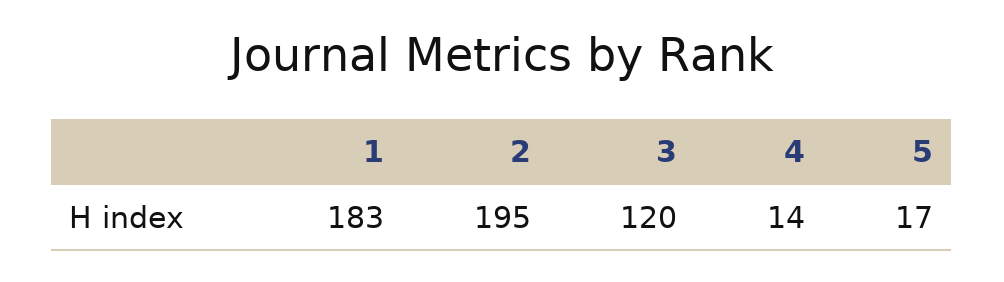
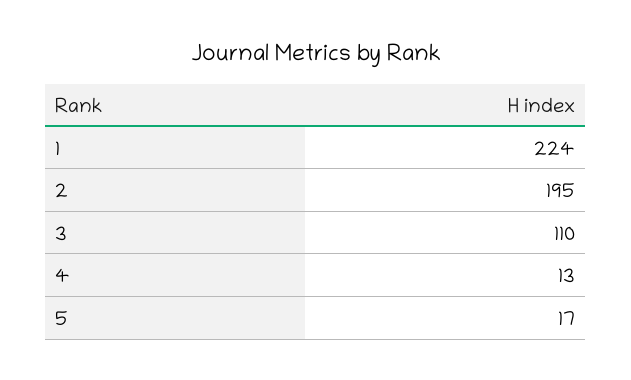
  {
-   "1": 183,
+   "1": 224,
    "2": 195,
-   "3": 120,
+   "3": 110,
-   "4": 14,
+   "4": 13,
    "5": 17
  }

